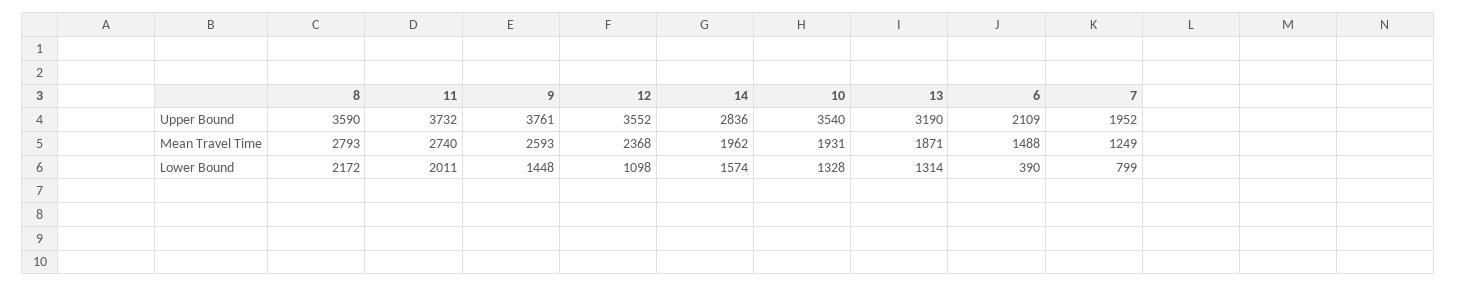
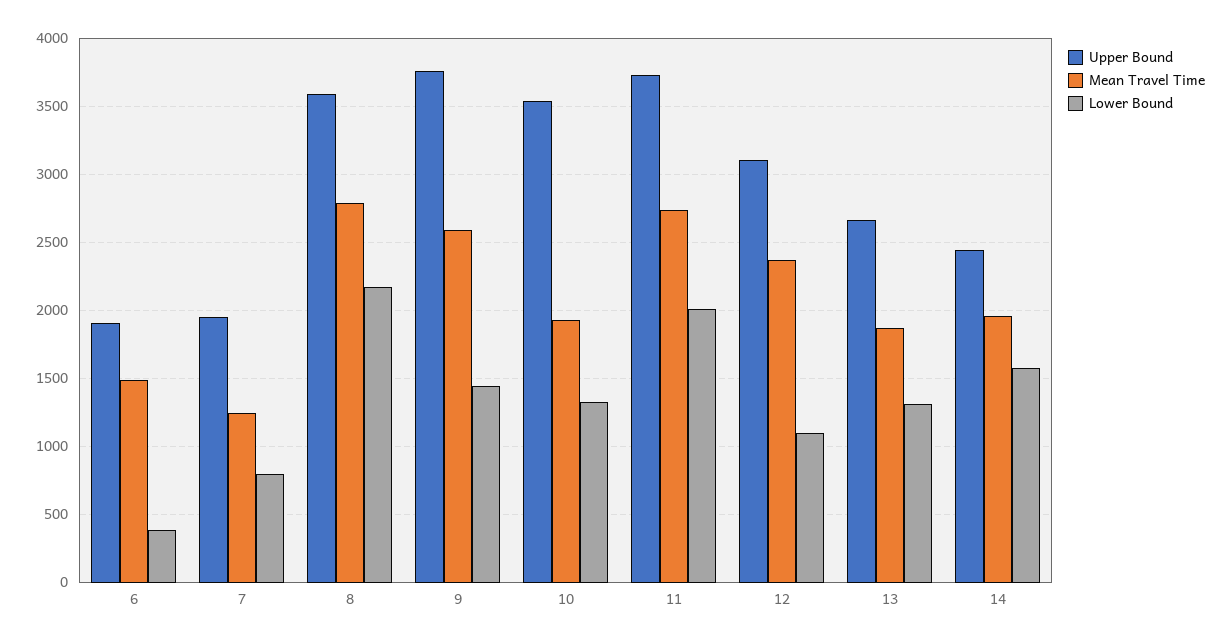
  {
    "Upper Bound": {
      "8": 3590,
      "11": 3732,
      "9": 3761,
-     "12": 3552,
+     "12": 3100,
-     "14": 2836,
+     "14": 2450,
      "10": 3540,
-     "13": 3190,
+     "13": 2650,
-     "6": 2109,
+     "6": 1900,
      "7": 1952
    },
    "Mean Travel Time": {
      "8": 2793,
      "11": 2740,
      "9": 2593,
      "12": 2368,
      "14": 1962,
      "10": 1931,
      "13": 1871,
      "6": 1488,
      "7": 1249
    },
    "Lower Bound": {
      "8": 2172,
      "11": 2011,
      "9": 1448,
      "12": 1098,
      "14": 1574,
      "10": 1328,
      "13": 1314,
      "6": 390,
      "7": 799
    }
  }

